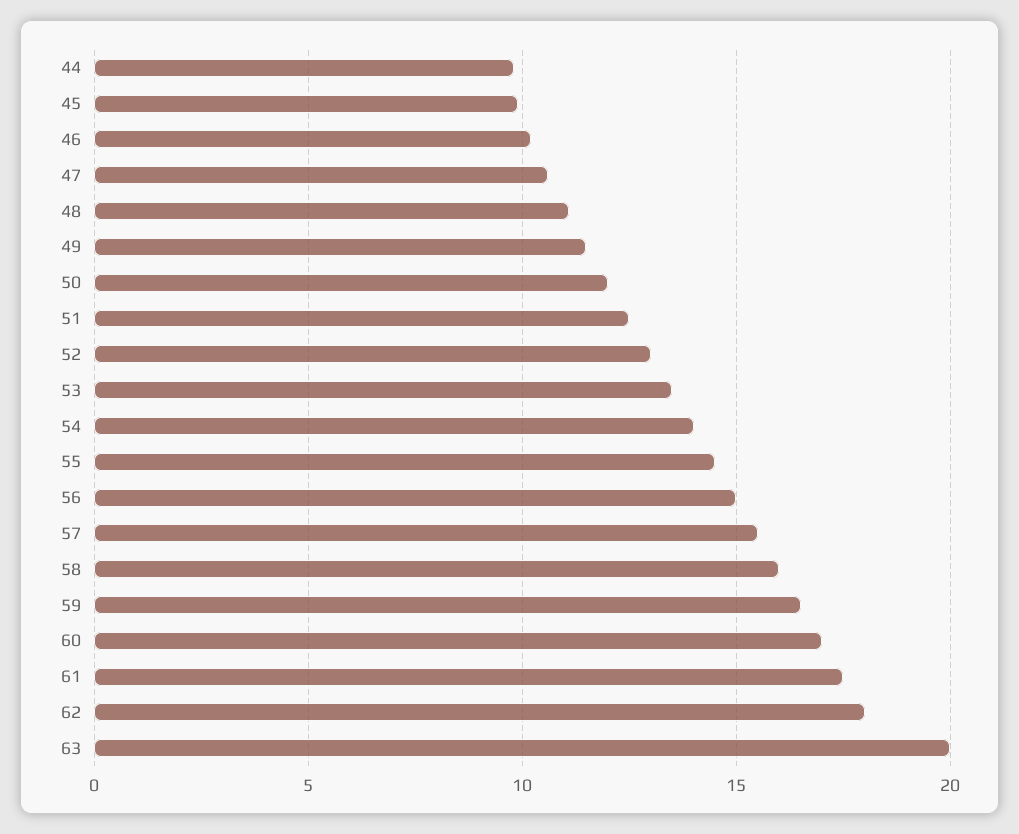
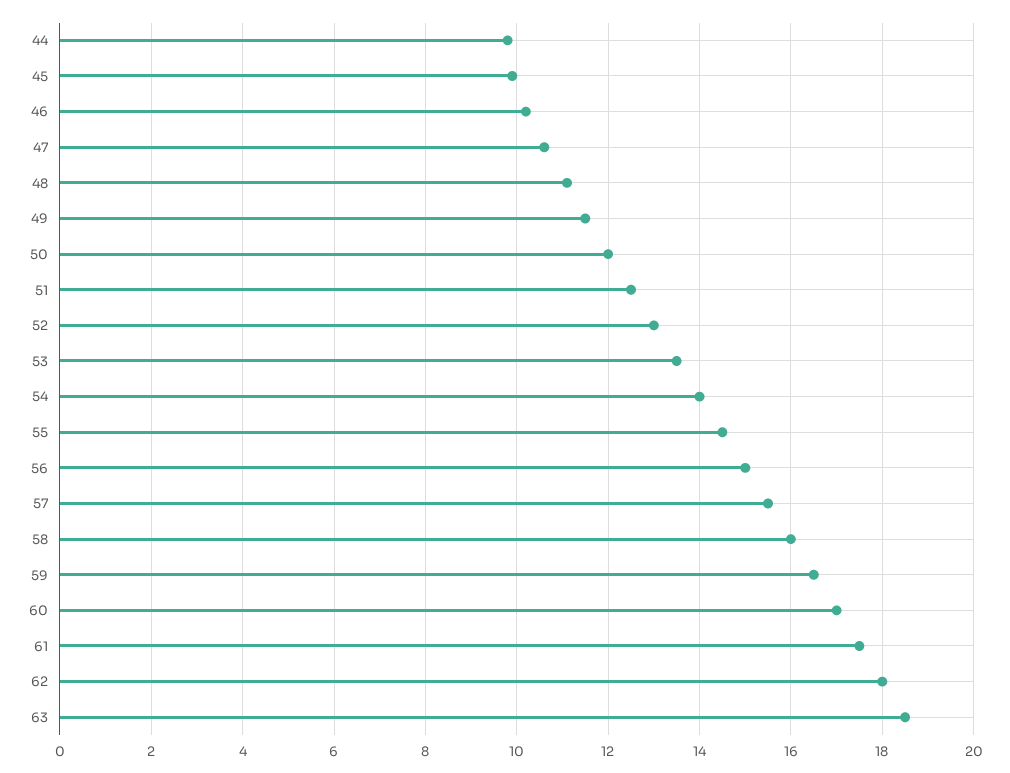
  {
    "44": 10,
    "45": 10,
    "46": 10,
    "47": 10.5,
    "48": 11,
    "49": 11.5,
    "50": 12,
    "51": 12.5,
    "52": 13,
    "53": 13.5,
    "54": 14,
    "55": 14.5,
    "56": 15,
    "57": 15.5,
    "58": 16,
    "59": 16.5,
    "60": 17,
    "61": 17.5,
    "62": 18,
-   "63": 20
+   "63": 18.5
  }

